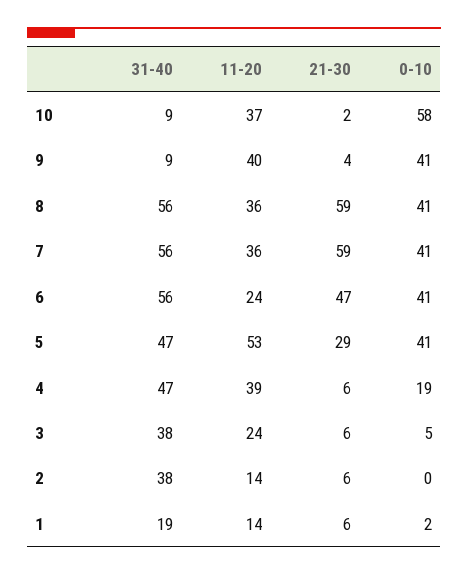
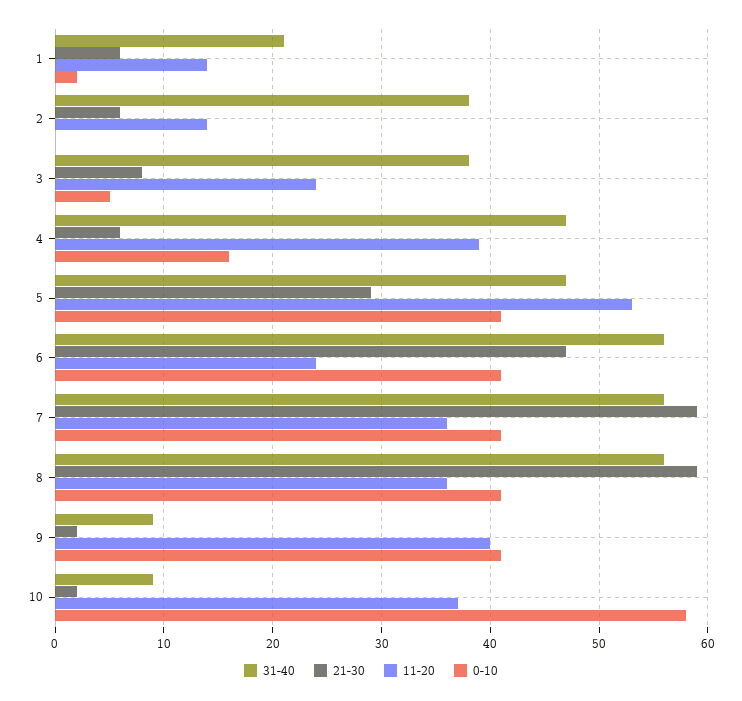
  {
    "31-40": {
      "10": 9,
      "9": 9,
      "8": 56,
      "7": 56,
      "6": 56,
      "5": 47,
      "4": 47,
      "3": 38,
      "2": 38,
-     "1": 19
+     "1": 21
    },
    "11-20": {
      "10": 37,
      "9": 40,
      "8": 36,
      "7": 36,
      "6": 24,
      "5": 53,
      "4": 39,
      "3": 24,
      "2": 14,
      "1": 14
    },
    "21-30": {
      "10": 2,
-     "9": 4,
+     "9": 2,
      "8": 59,
      "7": 59,
      "6": 47,
      "5": 29,
      "4": 6,
-     "3": 6,
+     "3": 8,
      "2": 6,
      "1": 6
    },
    "0-10": {
      "10": 58,
      "9": 41,
      "8": 41,
      "7": 41,
      "6": 41,
      "5": 41,
-     "4": 19,
+     "4": 16,
      "3": 5,
      "2": 0,
      "1": 2
    }
  }

